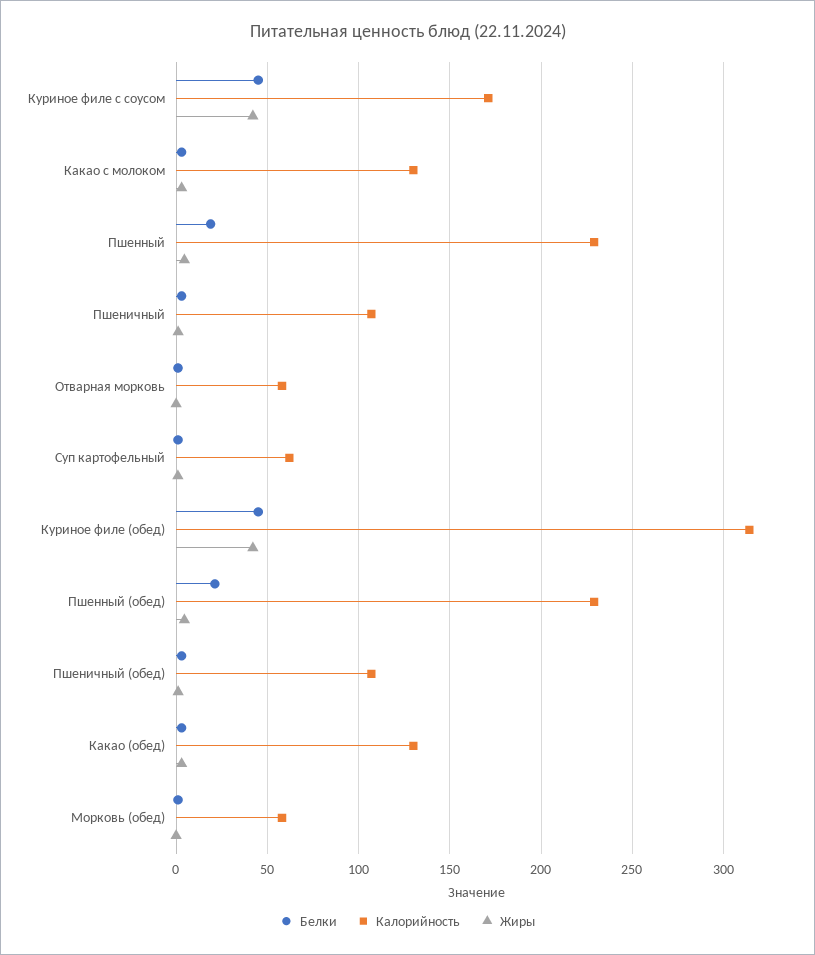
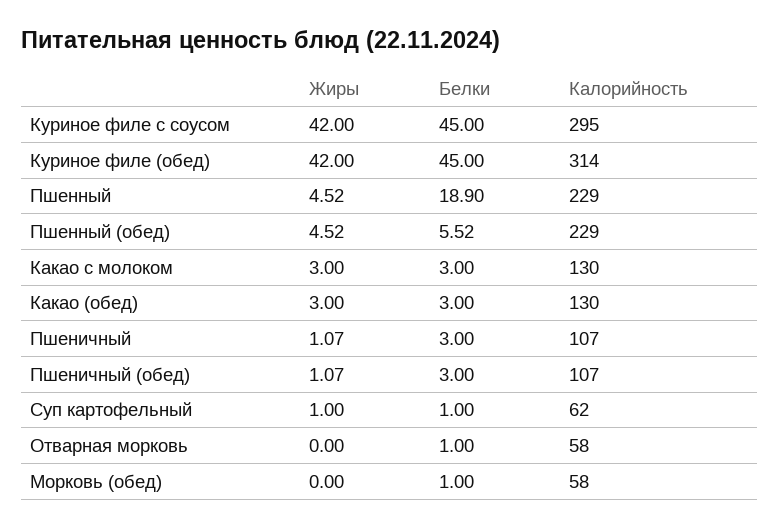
  {
    "Белки": {
      "Куриное филе с соусом": 45,
      "Какао с молоком": 3,
      "Пшенный": 18.9,
      "Пшеничный": 3,
      "Отварная морковь": 1,
      "Суп картофельный": 1,
      "Куриное филе (обед)": 45,
-     "Пшенный (обед)": 20,
+     "Пшенный (обед)": 5.52,
      "Пшеничный (обед)": 3,
      "Какао (обед)": 3,
      "Морковь (обед)": 1
    },
    "Калорийность": {
-     "Куриное филе с соусом": 170,
+     "Куриное филе с соусом": 295,
      "Какао с молоком": 130,
      "Пшенный": 229,
      "Пшеничный": 107,
      "Отварная морковь": 58,
      "Суп картофельный": 62,
      "Куриное филе (обед)": 314,
      "Пшенный (обед)": 229,
      "Пшеничный (обед)": 107,
      "Какао (обед)": 130,
      "Морковь (обед)": 58
    },
    "Жиры": {
      "Куриное филе с соусом": 42,
      "Какао с молоком": 3,
      "Пшенный": 4.52,
      "Пшеничный": 1.07,
      "Отварная морковь": 0,
      "Суп картофельный": 1,
      "Куриное филе (обед)": 42,
      "Пшенный (обед)": 4.52,
      "Пшеничный (обед)": 1.07,
      "Какао (обед)": 3,
      "Морковь (обед)": 0
    }
  }

